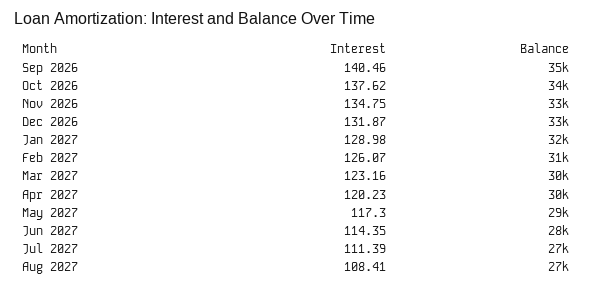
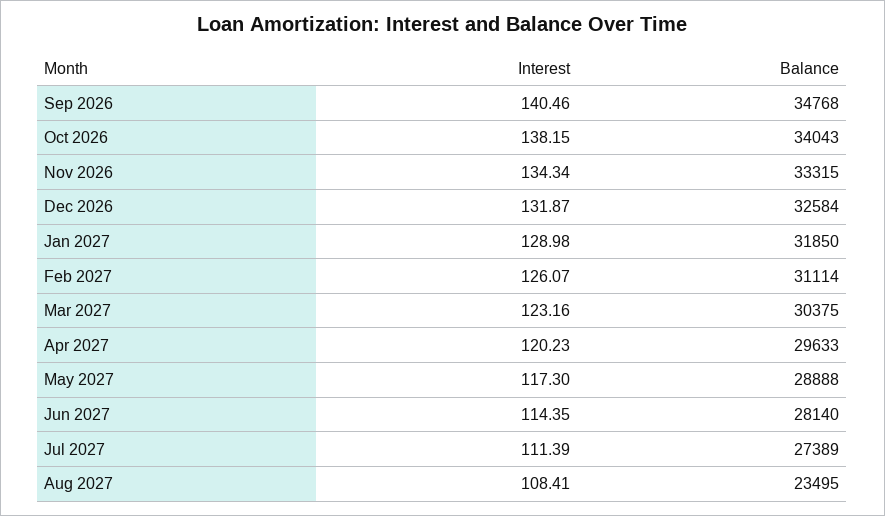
  {
    "Interest": {
      "Sep 2026": 140.46,
-     "Oct 2026": 137.62,
+     "Oct 2026": 138.15,
-     "Nov 2026": 134.75,
+     "Nov 2026": 134.34,
      "Dec 2026": 131.87,
      "Jan 2027": 128.98,
      "Feb 2027": 126.07,
      "Mar 2027": 123.16,
      "Apr 2027": 120.23,
      "May 2027": 117.3,
      "Jun 2027": 114.35,
      "Jul 2027": 111.39,
      "Aug 2027": 108.41
    },
    "Balance": {
      "Sep 2026": 34768,
      "Oct 2026": 34043,
      "Nov 2026": 33315,
      "Dec 2026": 32584,
      "Jan 2027": 31850,
      "Feb 2027": 31114,
      "Mar 2027": 30375,
      "Apr 2027": 29633,
      "May 2027": 28888,
      "Jun 2027": 28140,
      "Jul 2027": 27389,
-     "Aug 2027": 27000
+     "Aug 2027": 23495
    }
  }

